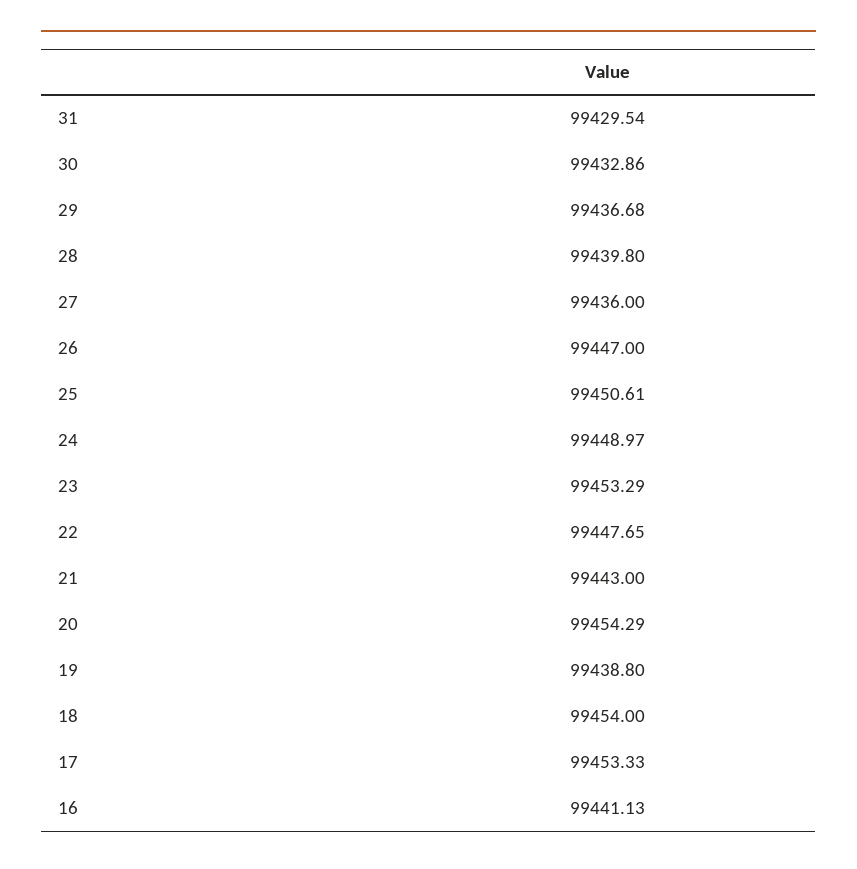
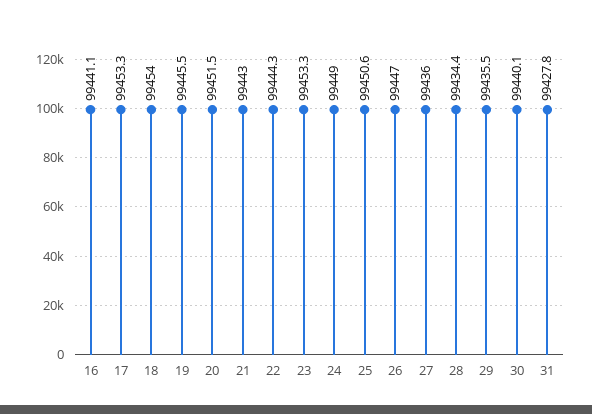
  {
-   "31": 99429.54,
+   "31": 99427.8,
-   "30": 99432.86,
+   "30": 99440.1,
-   "29": 99436.68,
+   "29": 99435.5,
-   "28": 99439.8,
+   "28": 99434.4,
    "27": 99436,
    "26": 99447,
    "25": 99450.61,
    "24": 99448.97,
    "23": 99453.29,
-   "22": 99447.65,
+   "22": 99444.3,
    "21": 99443,
-   "20": 99454.29,
+   "20": 99451.5,
-   "19": 99438.8,
+   "19": 99445.5,
    "18": 99454,
    "17": 99453.33,
    "16": 99441.13
  }

